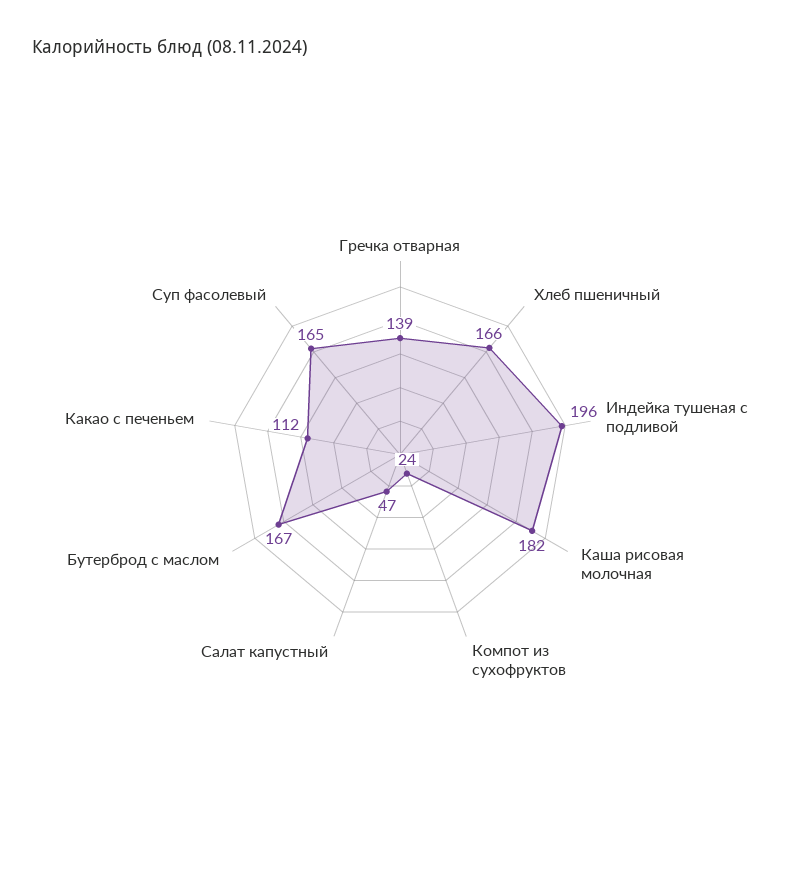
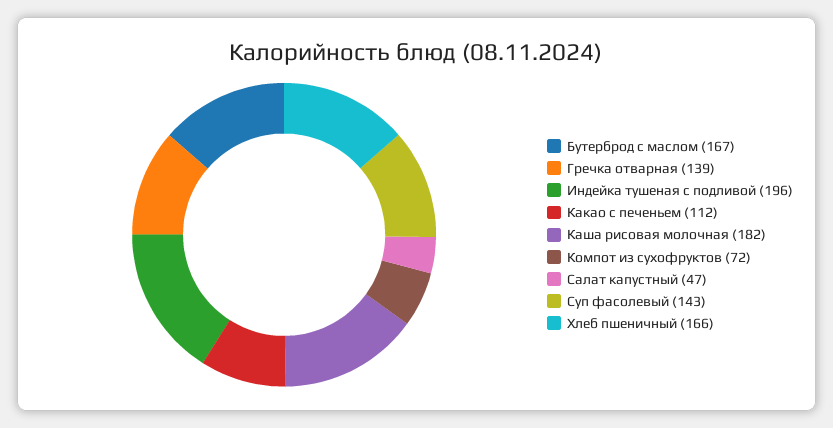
  {
    "Гречка отварная": 139,
    "Хлеб пшеничный": 166,
    "Индейка тушеная с подливой": 196,
    "Каша рисовая молочная": 182,
-   "Компот из сухофруктов": 24,
+   "Компот из сухофруктов": 72,
    "Салат капустный": 47,
    "Бутерброд с маслом": 167,
    "Какао с печеньем": 112,
-   "Суп фасолевый": 165
+   "Суп фасолевый": 143
  }

